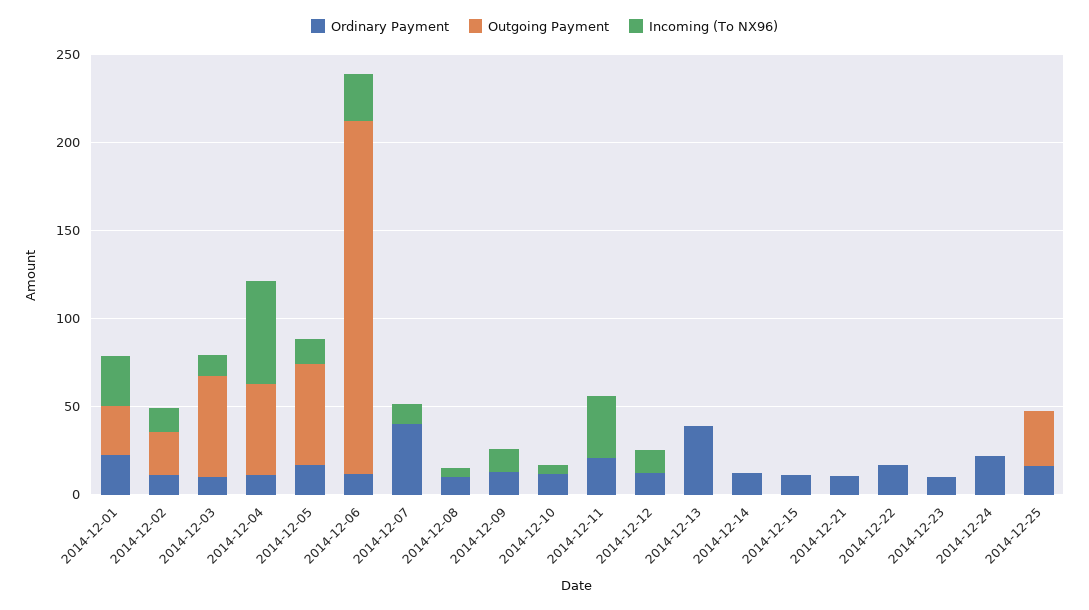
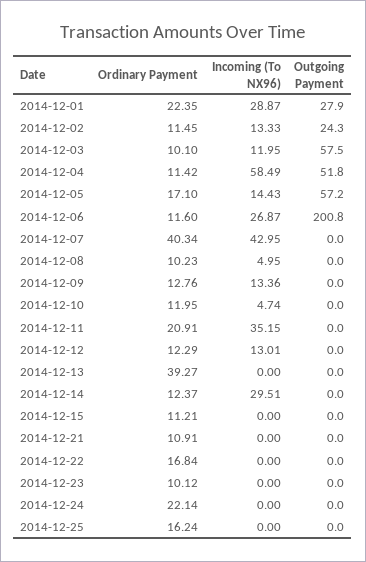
  {
    "Ordinary Payment": {
      "2014-12-01": 22.35,
      "2014-12-02": 11.45,
      "2014-12-03": 10.1,
      "2014-12-04": 11.42,
      "2014-12-05": 17.1,
      "2014-12-06": 11.6,
      "2014-12-07": 40.34,
      "2014-12-08": 10.23,
      "2014-12-09": 12.76,
      "2014-12-10": 11.95,
      "2014-12-11": 20.91,
      "2014-12-12": 12.29,
      "2014-12-13": 39.27,
      "2014-12-14": 12.37,
      "2014-12-15": 11.21,
      "2014-12-21": 10.91,
      "2014-12-22": 16.84,
      "2014-12-23": 10.12,
      "2014-12-24": 22.14,
      "2014-12-25": 16.24
    },
    "Outgoing Payment": {
      "2014-12-01": 27.9,
      "2014-12-02": 24.3,
      "2014-12-03": 57.5,
      "2014-12-04": 51.8,
      "2014-12-05": 57.2,
      "2014-12-06": 200.8,
      "2014-12-07": 0,
      "2014-12-08": 0,
      "2014-12-09": 0,
      "2014-12-10": 0,
      "2014-12-11": 0,
      "2014-12-12": 0,
      "2014-12-13": 0,
      "2014-12-14": 0,
      "2014-12-15": 0,
      "2014-12-21": 0,
      "2014-12-22": 0,
      "2014-12-23": 0,
      "2014-12-24": 0,
-     "2014-12-25": 30
+     "2014-12-25": 0
    },
    "Incoming (To NX96)": {
      "2014-12-01": 28.87,
      "2014-12-02": 13.33,
      "2014-12-03": 11.95,
      "2014-12-04": 58.49,
      "2014-12-05": 14.43,
      "2014-12-06": 26.87,
-     "2014-12-07": 10,
+     "2014-12-07": 42.95,
      "2014-12-08": 4.95,
      "2014-12-09": 13.36,
      "2014-12-10": 4.74,
      "2014-12-11": 35.15,
      "2014-12-12": 13.01,
      "2014-12-13": 0,
-     "2014-12-14": 0,
+     "2014-12-14": 29.51,
      "2014-12-15": 0,
      "2014-12-21": 0,
      "2014-12-22": 0,
      "2014-12-23": 0,
      "2014-12-24": 0,
      "2014-12-25": 0
    }
  }

